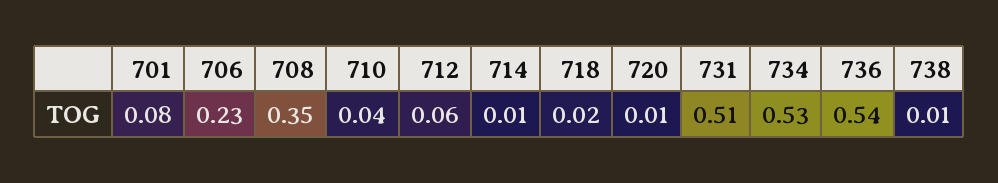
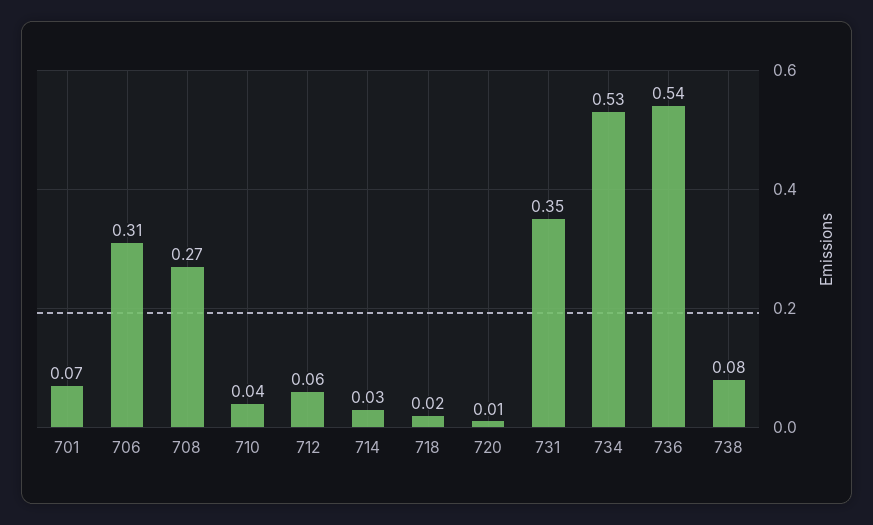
  {
-   "701": 0.08,
+   "701": 0.07,
-   "706": 0.23,
+   "706": 0.31,
-   "708": 0.35,
+   "708": 0.27,
    "710": 0.04,
    "712": 0.06,
-   "714": 0.01,
+   "714": 0.03,
    "718": 0.02,
    "720": 0.01,
-   "731": 0.51,
+   "731": 0.35,
    "734": 0.53,
    "736": 0.54,
-   "738": 0.01
+   "738": 0.08
  }

